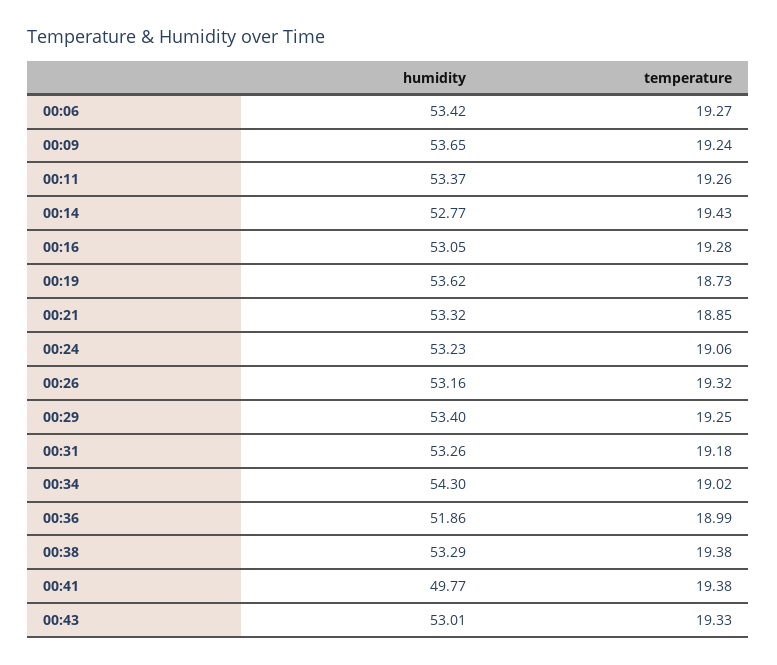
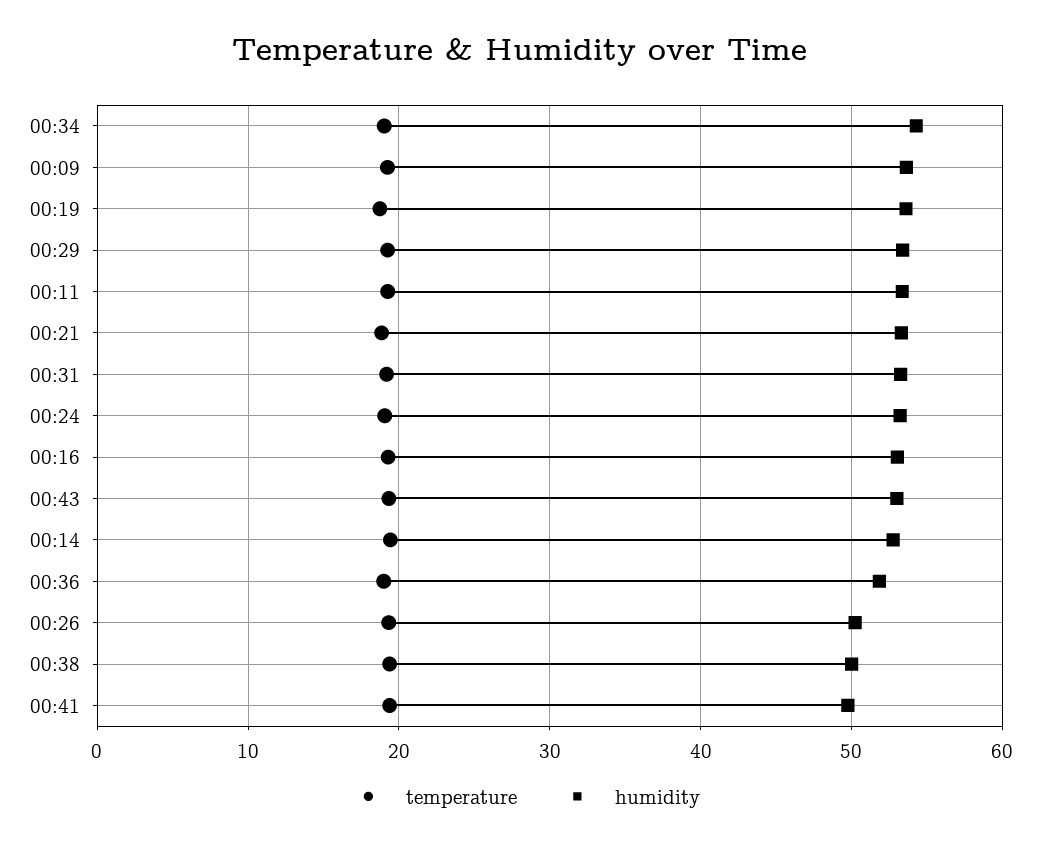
  {
    "humidity": {
-     "00:06": 53.42,
      "00:09": 53.65,
      "00:11": 53.37,
      "00:14": 52.77,
      "00:16": 53.05,
      "00:19": 53.62,
      "00:21": 53.32,
      "00:24": 53.23,
-     "00:26": 53.16,
+     "00:26": 50,
      "00:29": 53.4,
      "00:31": 53.26,
      "00:34": 54.3,
      "00:36": 51.86,
-     "00:38": 53.29,
+     "00:38": 50,
      "00:41": 49.77,
      "00:43": 53.01
    },
    "temperature": {
-     "00:06": 19.27,
      "00:09": 19.24,
      "00:11": 19.26,
      "00:14": 19.43,
      "00:16": 19.28,
      "00:19": 18.73,
      "00:21": 18.85,
      "00:24": 19.06,
      "00:26": 19.32,
      "00:29": 19.25,
      "00:31": 19.18,
      "00:34": 19.02,
      "00:36": 18.99,
      "00:38": 19.38,
      "00:41": 19.38,
      "00:43": 19.33
    }
  }

